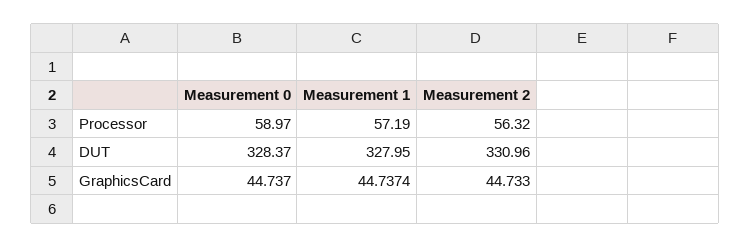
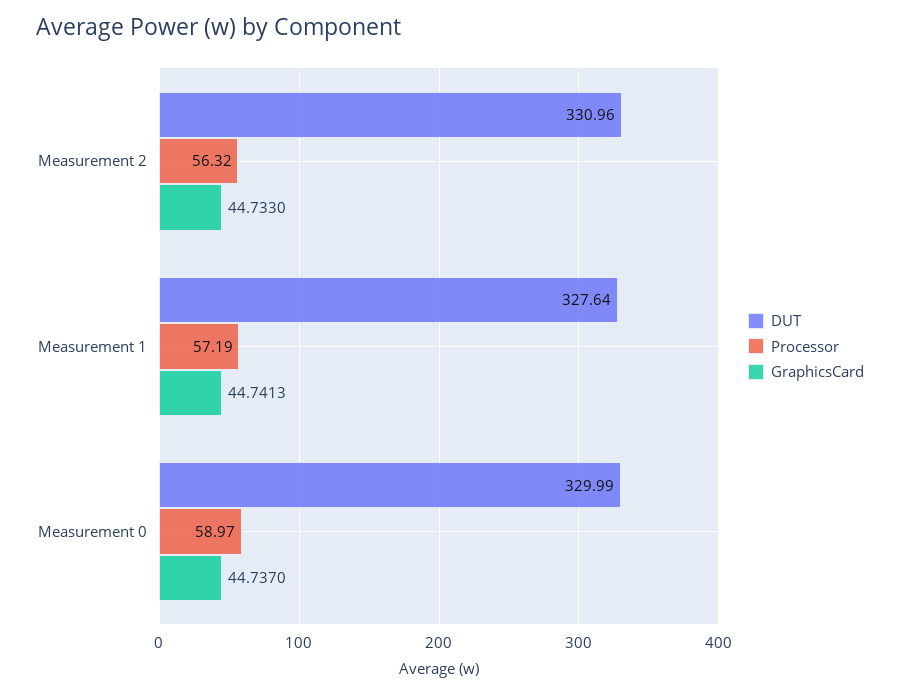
  {
    "Processor": {
      "Measurement 0": 58.97,
      "Measurement 1": 57.19,
      "Measurement 2": 56.32
    },
    "DUT": {
-     "Measurement 0": 328.37,
+     "Measurement 0": 329.99,
-     "Measurement 1": 327.95,
+     "Measurement 1": 327.64,
      "Measurement 2": 330.96
    },
    "GraphicsCard": {
      "Measurement 0": 44.737,
-     "Measurement 1": 44.7374,
+     "Measurement 1": 44.7413,
      "Measurement 2": 44.733
    }
  }

